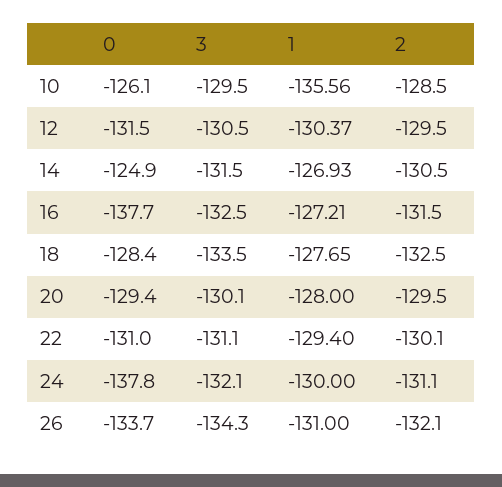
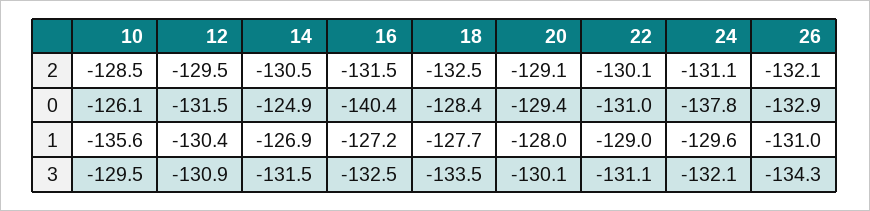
  {
    "0": {
      "10": -126.1,
      "12": -131.5,
      "14": -124.9,
-     "16": -137.7,
+     "16": -140.4,
      "18": -128.4,
      "20": -129.4,
      "22": -131,
      "24": -137.8,
-     "26": -133.7
+     "26": -132.9
    },
    "3": {
      "10": -129.5,
-     "12": -130.5,
+     "12": -130.9,
      "14": -131.5,
      "16": -132.5,
      "18": -133.5,
      "20": -130.1,
      "22": -131.1,
      "24": -132.1,
      "26": -134.3
    },
    "1": {
      "10": -135.56,
      "12": -130.37,
      "14": -126.93,
      "16": -127.21,
      "18": -127.65,
      "20": -128,
-     "22": -129.4,
+     "22": -129,
-     "24": -130,
+     "24": -129.6,
      "26": -131
    },
    "2": {
      "10": -128.5,
      "12": -129.5,
      "14": -130.5,
      "16": -131.5,
      "18": -132.5,
-     "20": -129.5,
+     "20": -129.1,
      "22": -130.1,
      "24": -131.1,
      "26": -132.1
    }
  }

